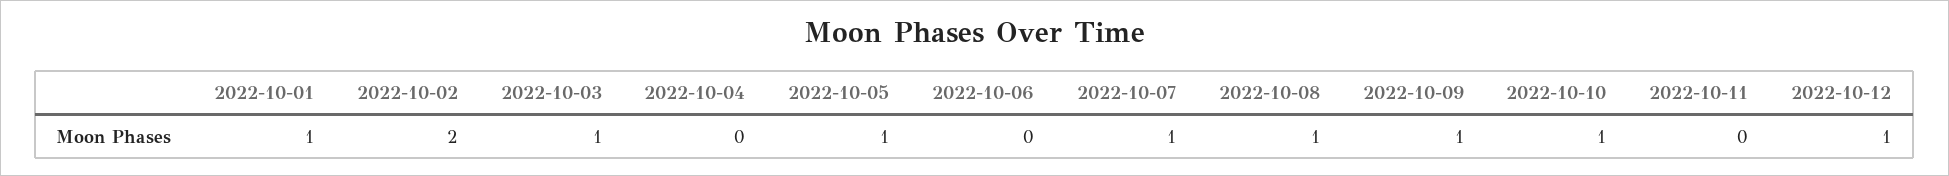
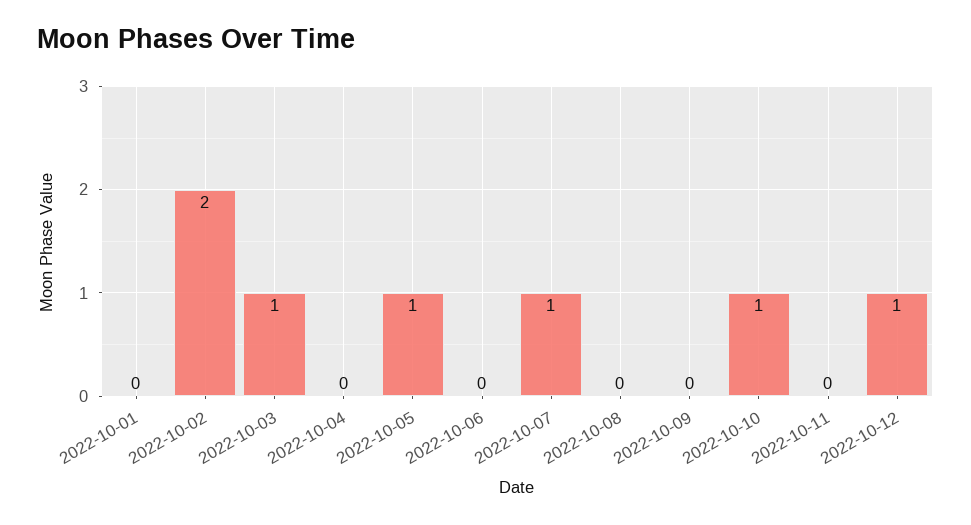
  {
-   "2022-10-01": 1,
+   "2022-10-01": 0,
    "2022-10-02": 2,
    "2022-10-03": 1,
    "2022-10-04": 0,
    "2022-10-05": 1,
    "2022-10-06": 0,
    "2022-10-07": 1,
-   "2022-10-08": 1,
+   "2022-10-08": 0,
-   "2022-10-09": 1,
+   "2022-10-09": 0,
    "2022-10-10": 1,
    "2022-10-11": 0,
    "2022-10-12": 1
  }

